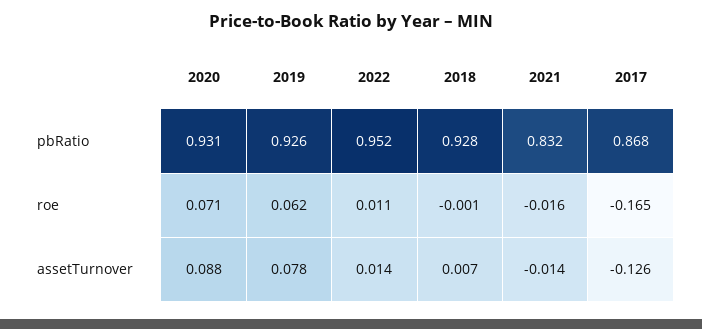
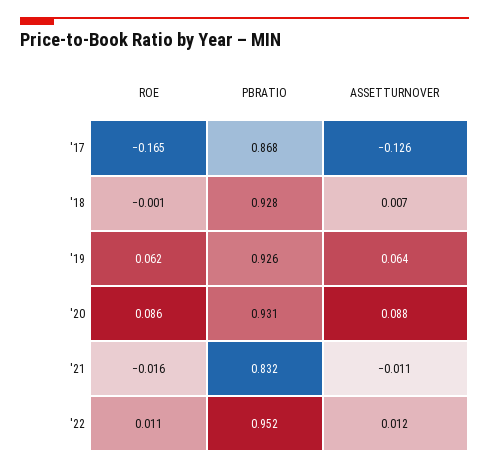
  {
    "2020": {
      "pbRatio": 0.931,
-     "roe": 0.071,
+     "roe": 0.086,
      "assetTurnover": 0.088
    },
    "2019": {
      "pbRatio": 0.926,
      "roe": 0.062,
-     "assetTurnover": 0.078
+     "assetTurnover": 0.064
    },
    "2022": {
      "pbRatio": 0.952,
      "roe": 0.011,
-     "assetTurnover": 0.014
+     "assetTurnover": 0.012
    },
    "2018": {
      "pbRatio": 0.928,
      "roe": -0.001,
      "assetTurnover": 0.007
    },
    "2021": {
      "pbRatio": 0.832,
      "roe": -0.016,
-     "assetTurnover": -0.014
+     "assetTurnover": -0.011
    },
    "2017": {
      "pbRatio": 0.868,
      "roe": -0.165,
      "assetTurnover": -0.126
    }
  }

